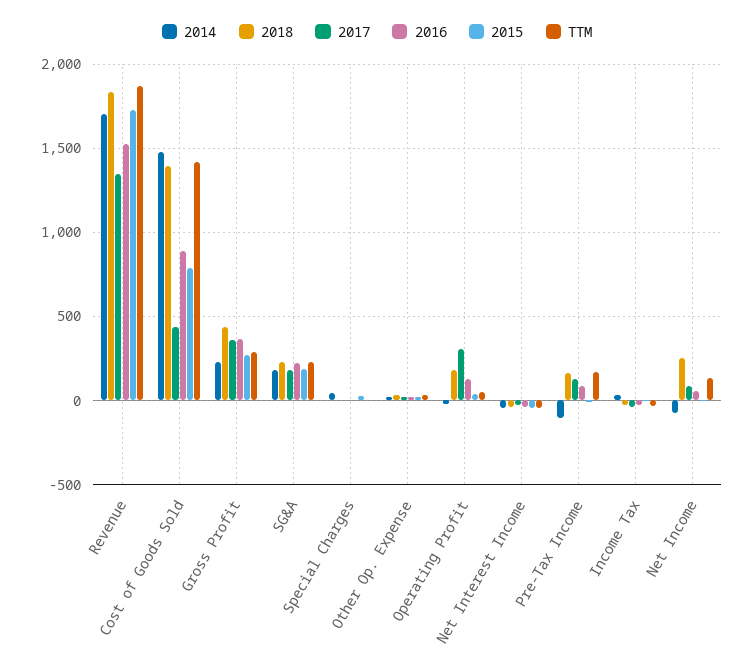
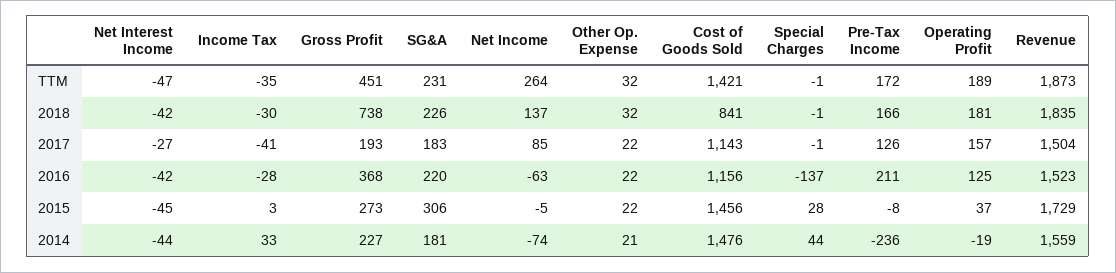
  {
    "2014": {
-     "Revenue": 1700,
+     "Revenue": 1559,
      "Cost of Goods Sold": 1476,
      "Gross Profit": 227,
      "SG&A": 181,
      "Special Charges": 44,
      "Other Op. Expense": 21,
      "Operating Profit": -19,
      "Net Interest Income": -44,
-     "Pre-Tax Income": -100,
+     "Pre-Tax Income": -236,
      "Income Tax": 33,
      "Net Income": -74
    },
    "2018": {
      "Revenue": 1835,
-     "Cost of Goods Sold": 1400,
+     "Cost of Goods Sold": 841,
-     "Gross Profit": 450,
+     "Gross Profit": 738,
      "SG&A": 226,
      "Special Charges": -1,
      "Other Op. Expense": 32,
      "Operating Profit": 181,
      "Net Interest Income": -42,
      "Pre-Tax Income": 166,
      "Income Tax": -30,
-     "Net Income": 250
+     "Net Income": 137
    },
    "2017": {
-     "Revenue": 1350,
+     "Revenue": 1504,
-     "Cost of Goods Sold": 450,
+     "Cost of Goods Sold": 1143,
-     "Gross Profit": 350,
+     "Gross Profit": 193,
      "SG&A": 183,
      "Special Charges": -1,
      "Other Op. Expense": 22,
-     "Operating Profit": 300,
+     "Operating Profit": 157,
      "Net Interest Income": -27,
      "Pre-Tax Income": 126,
      "Income Tax": -41,
      "Net Income": 85
    },
    "2016": {
      "Revenue": 1523,
-     "Cost of Goods Sold": 900,
+     "Cost of Goods Sold": 1156,
      "Gross Profit": 368,
      "SG&A": 220,
-     "Special Charges": 0,
+     "Special Charges": -137,
      "Other Op. Expense": 22,
      "Operating Profit": 125,
      "Net Interest Income": -42,
-     "Pre-Tax Income": 100,
+     "Pre-Tax Income": 211,
      "Income Tax": -28,
-     "Net Income": 50
+     "Net Income": -63
    },
    "2015": {
      "Revenue": 1729,
-     "Cost of Goods Sold": 800,
+     "Cost of Goods Sold": 1456,
      "Gross Profit": 273,
-     "SG&A": 200,
+     "SG&A": 306,
      "Special Charges": 28,
      "Other Op. Expense": 22,
      "Operating Profit": 37,
      "Net Interest Income": -45,
      "Pre-Tax Income": -8,
      "Income Tax": 3,
      "Net Income": -5
    },
    "TTM": {
      "Revenue": 1873,
      "Cost of Goods Sold": 1421,
-     "Gross Profit": 300,
+     "Gross Profit": 451,
      "SG&A": 231,
      "Special Charges": -1,
      "Other Op. Expense": 32,
-     "Operating Profit": 50,
+     "Operating Profit": 189,
      "Net Interest Income": -47,
      "Pre-Tax Income": 172,
      "Income Tax": -35,
-     "Net Income": 150
+     "Net Income": 264
    }
  }

